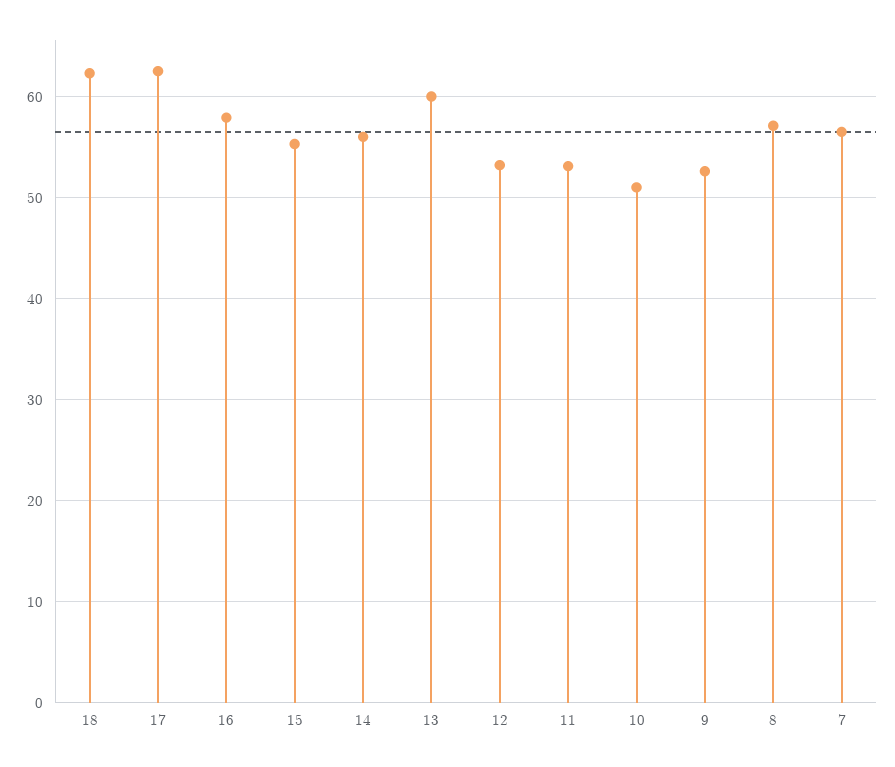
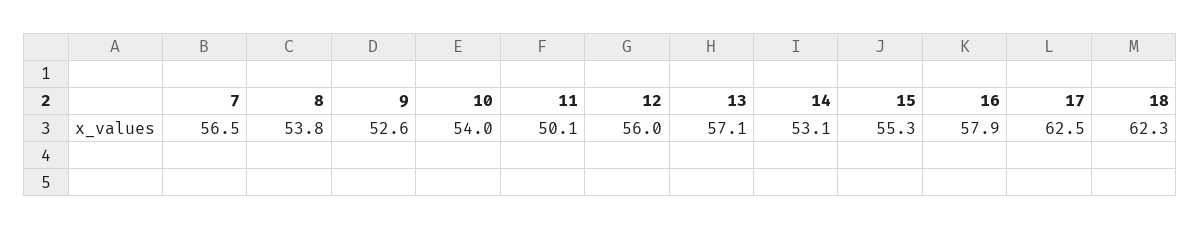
  {
    "18": 62.3,
    "17": 62.5,
    "16": 57.9,
    "15": 55.3,
-   "14": 56,
+   "14": 53.1,
-   "13": 60,
+   "13": 57.1,
-   "12": 53,
+   "12": 56,
-   "11": 53,
+   "11": 50.1,
-   "10": 51,
+   "10": 54,
    "9": 52.6,
-   "8": 57,
+   "8": 53.8,
    "7": 56.5
  }

